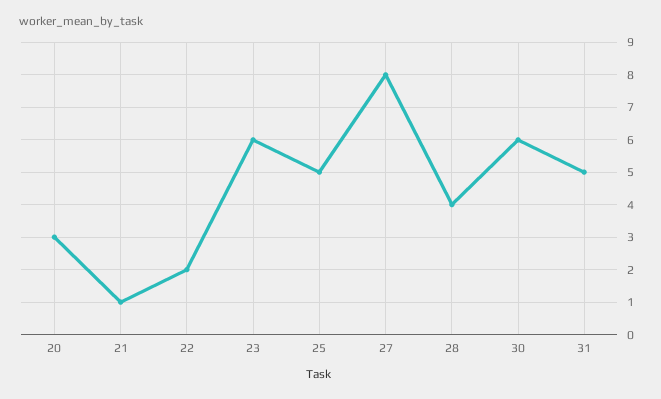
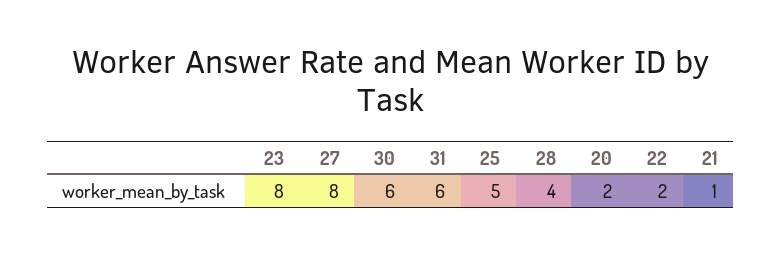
  {
-   "20": 3,
+   "20": 2,
    "21": 1,
    "22": 2,
-   "23": 6,
+   "23": 8,
    "25": 5,
    "27": 8,
    "28": 4,
    "30": 6,
-   "31": 5
+   "31": 6
  }

